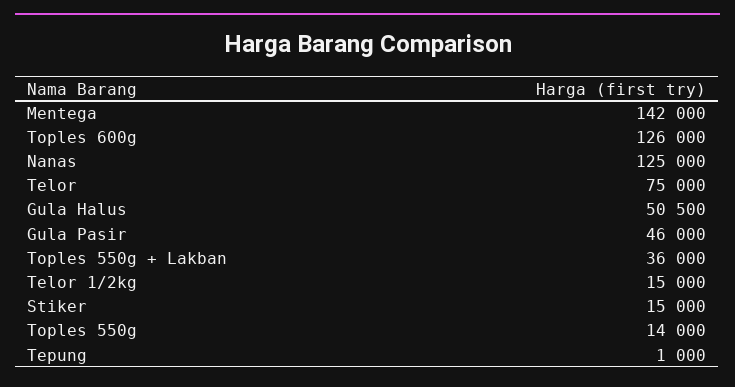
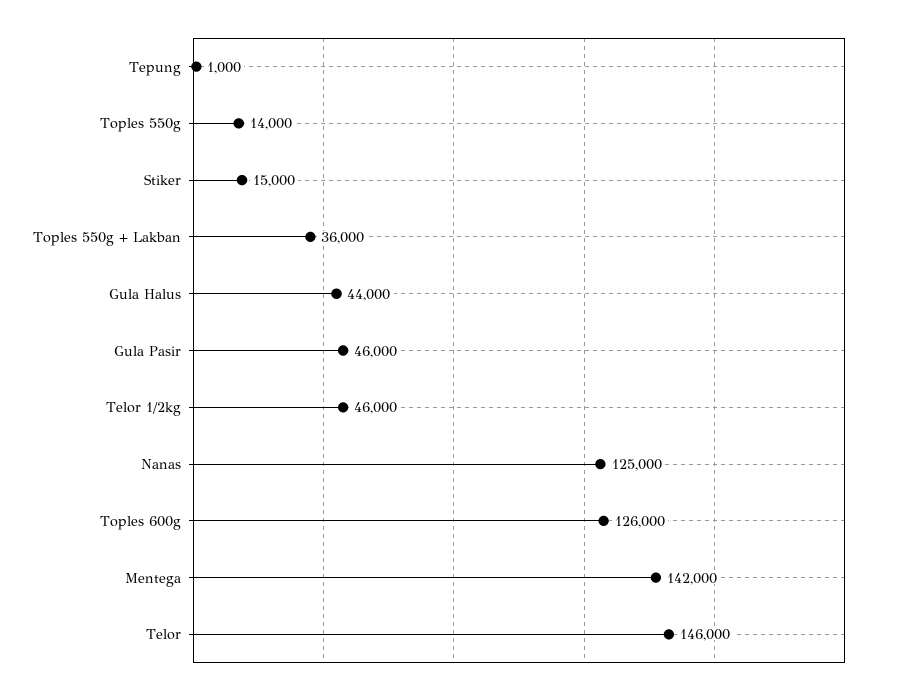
  {
    "Mentega": 142000,
    "Toples 600g": 126000,
    "Nanas": 125000,
-   "Telor": 75000,
+   "Telor": 146000,
-   "Gula Halus": 50500,
+   "Gula Halus": 44000,
    "Gula Pasir": 46000,
    "Toples 550g + Lakban": 36000,
-   "Telor 1/2kg": 15000,
+   "Telor 1/2kg": 46000,
    "Stiker": 15000,
    "Toples 550g": 14000,
    "Tepung": 1000
  }

